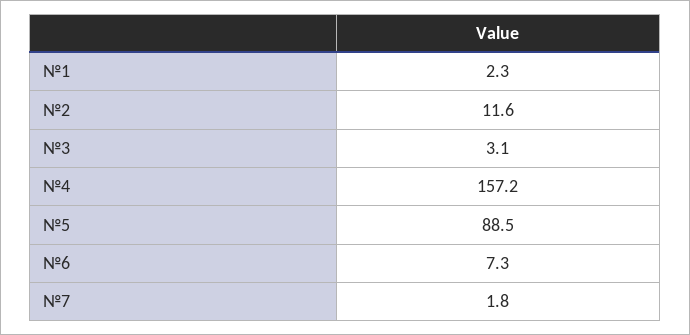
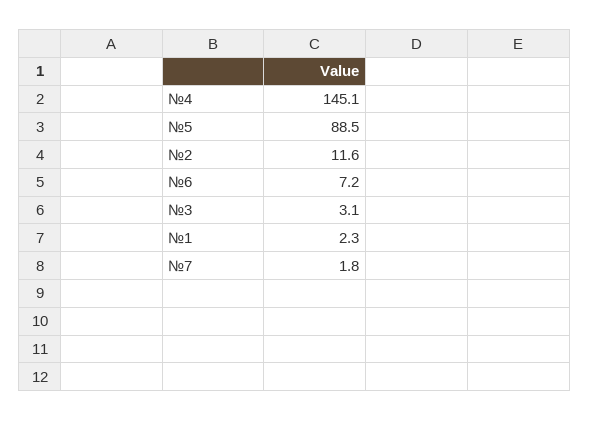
  {
    "№1": 2.3,
    "№2": 11.6,
    "№3": 3.1,
-   "№4": 157.2,
+   "№4": 145.1,
    "№5": 88.5,
-   "№6": 7.3,
+   "№6": 7.2,
    "№7": 1.8
  }

